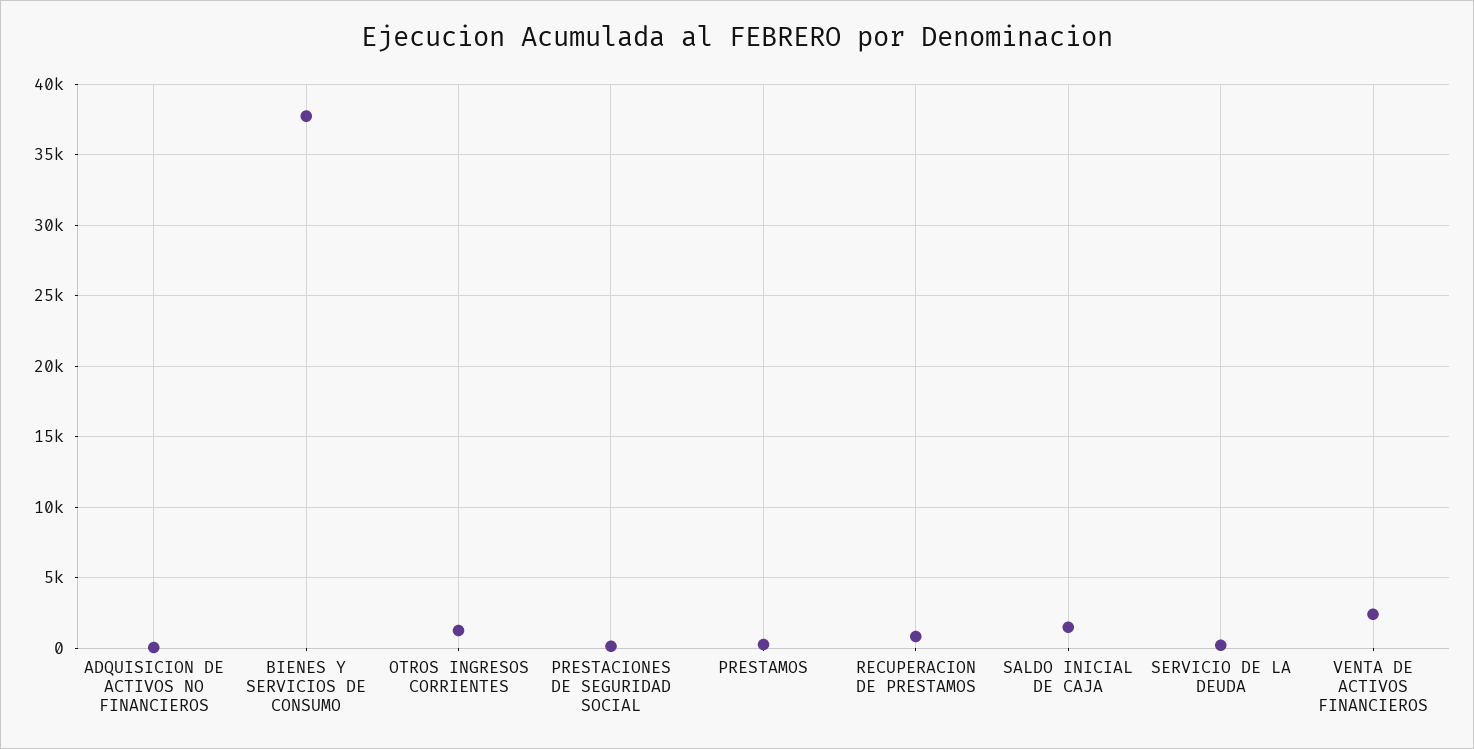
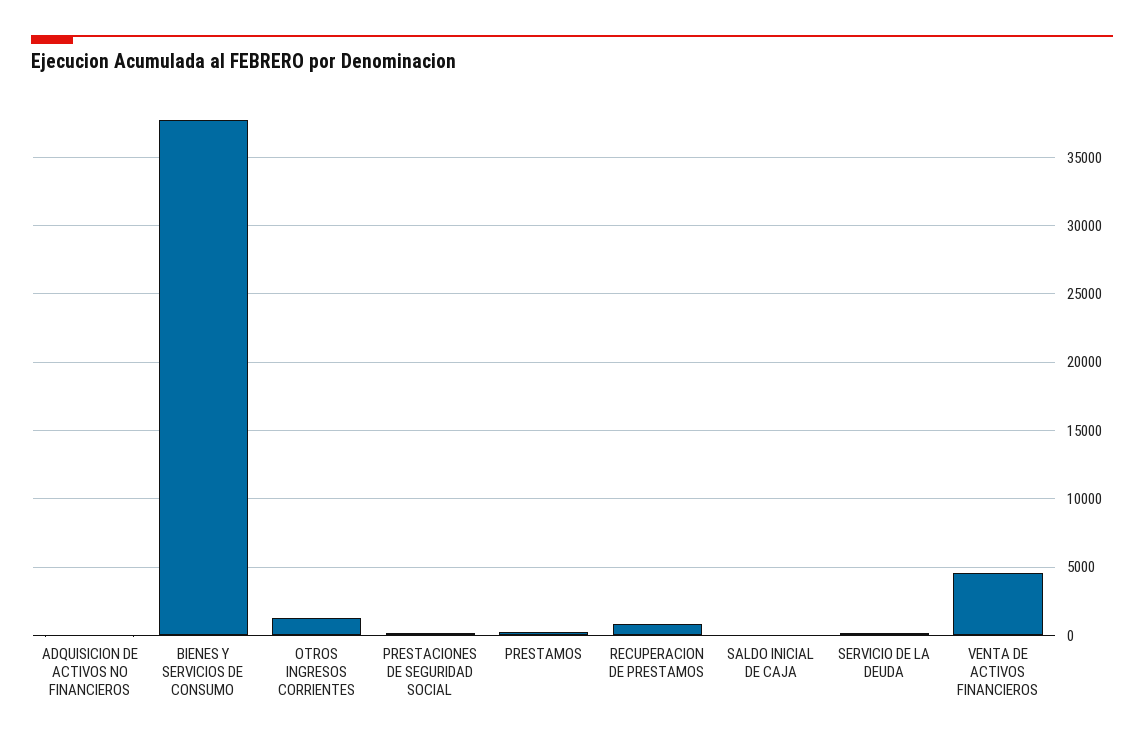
  {
    "ADQUISICION DE ACTIVOS NO FINANCIEROS": 0,
    "BIENES Y SERVICIOS DE CONSUMO": 37500,
    "OTROS INGRESOS CORRIENTES": 1000,
    "PRESTACIONES DE SEGURIDAD SOCIAL": 0,
    "PRESTAMOS": 500,
    "RECUPERACION DE PRESTAMOS": 1000,
-   "SALDO INICIAL DE CAJA": 1500,
+   "SALDO INICIAL DE CAJA": 0,
    "SERVICIO DE LA DEUDA": 0,
-   "VENTA DE ACTIVOS FINANCIEROS": 2500
+   "VENTA DE ACTIVOS FINANCIEROS": 4500
  }

